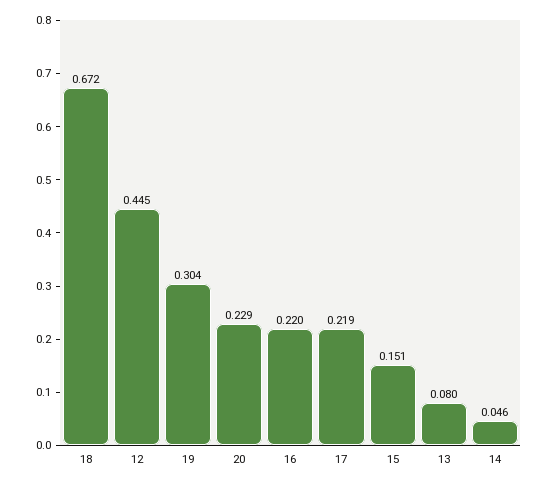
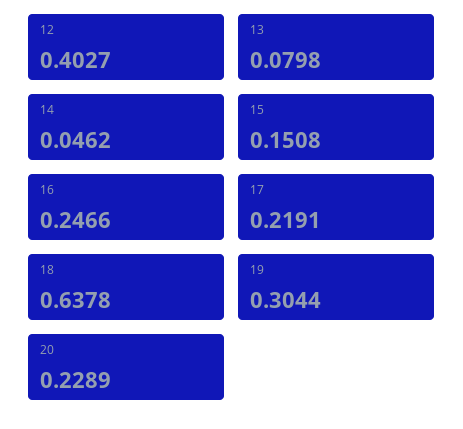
  {
-   "18": 0.672,
+   "18": 0.6378,
-   "12": 0.445,
+   "12": 0.4027,
    "19": 0.3044,
    "20": 0.2289,
-   "16": 0.22,
+   "16": 0.2466,
    "17": 0.2191,
    "15": 0.1508,
    "13": 0.0798,
    "14": 0.0462
  }

